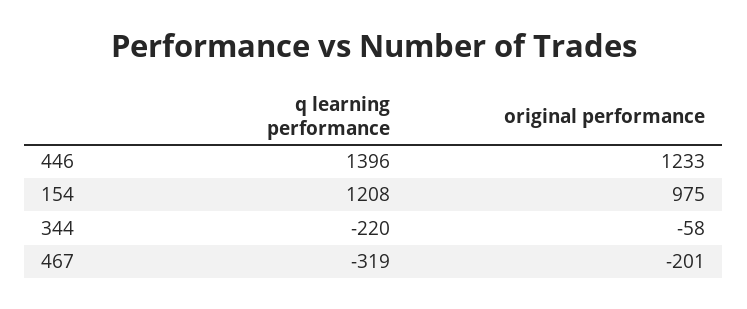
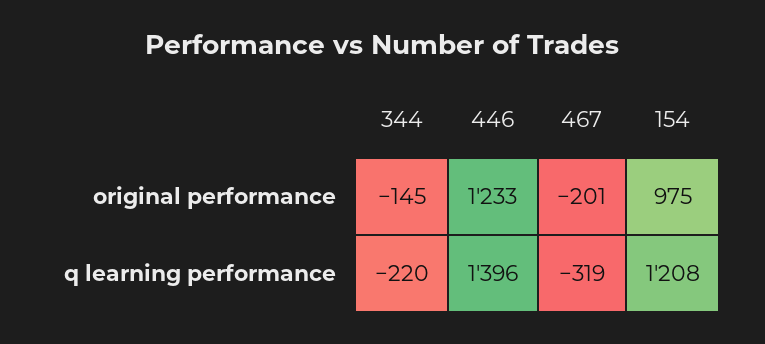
  {
    "q learning performance": {
      "446": 1396,
      "154": 1208,
      "344": -220,
      "467": -319
    },
    "original performance": {
      "446": 1233,
      "154": 975,
-     "344": -58,
+     "344": -145,
      "467": -201
    }
  }

